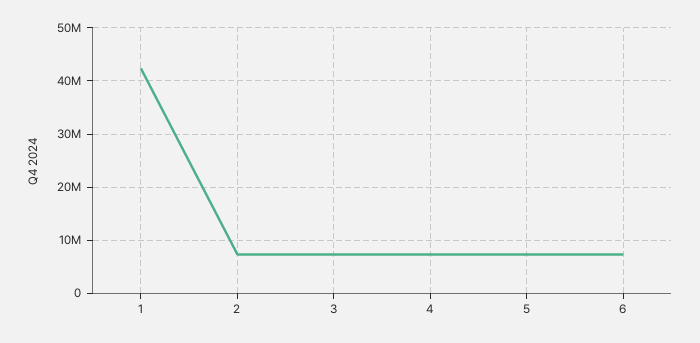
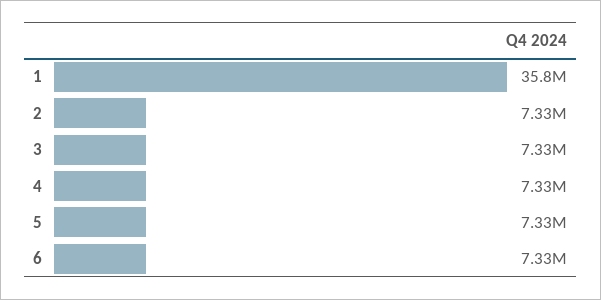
  {
-   "1": 42000000,
+   "1": 35800000,
    "2": 7330000,
    "3": 7330000,
    "4": 7330000,
    "5": 7330000,
    "6": 7330000
  }

